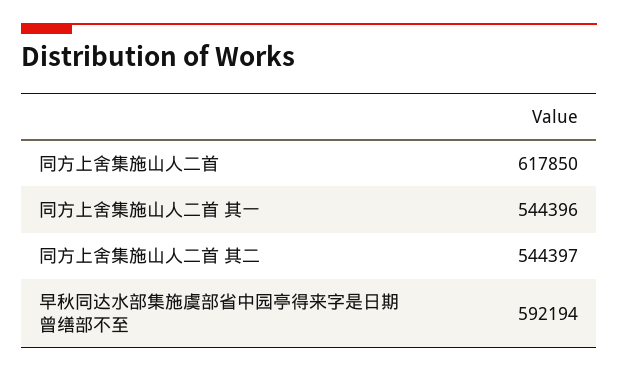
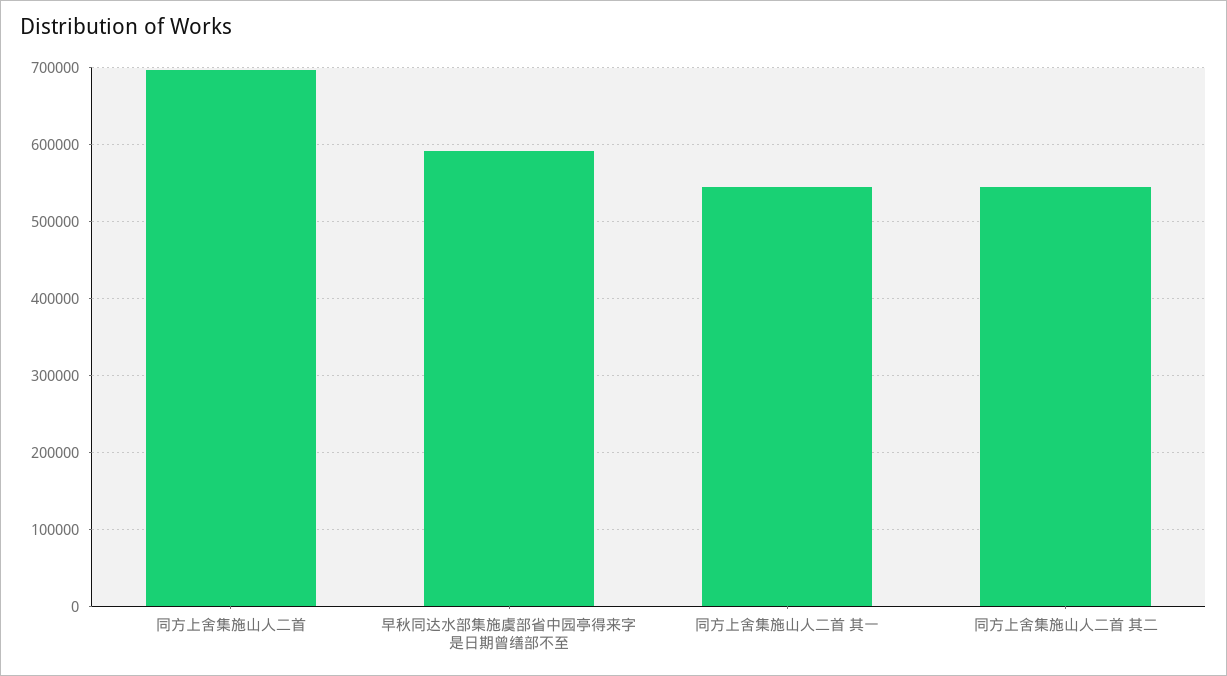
  {
-   "同方上舍集施山人二首": 617850,
+   "同方上舍集施山人二首": 700000,
    "同方上舍集施山人二首 其一": 544396,
    "同方上舍集施山人二首 其二": 544397,
    "早秋同达水部集施虞部省中园亭得来字是日期曾缮部不至": 592194
  }

